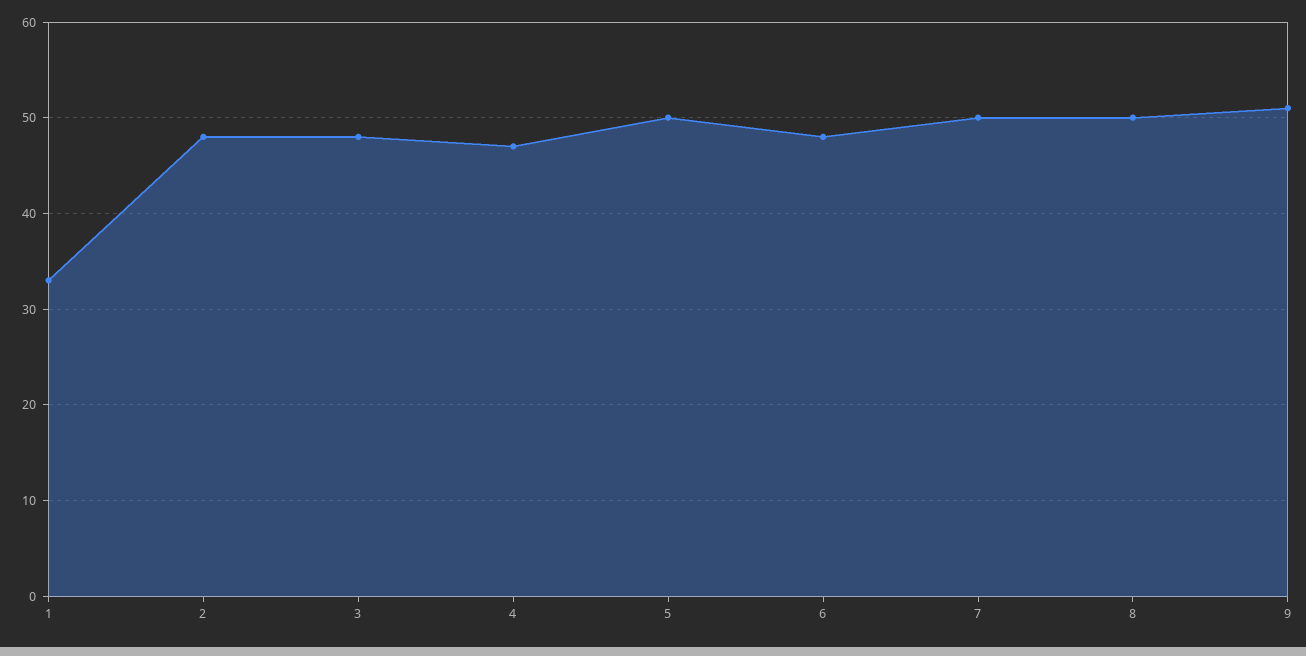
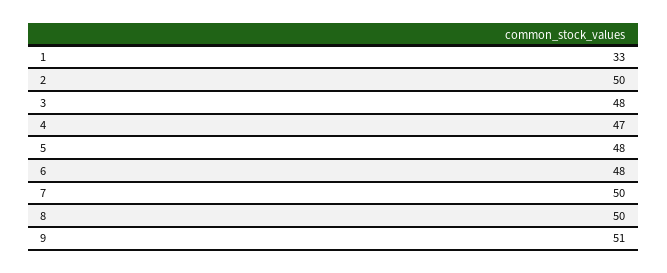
  {
    "1": 33,
-   "2": 48,
+   "2": 50,
    "3": 48,
    "4": 47,
-   "5": 50,
+   "5": 48,
    "6": 48,
    "7": 50,
    "8": 50,
    "9": 51
  }

